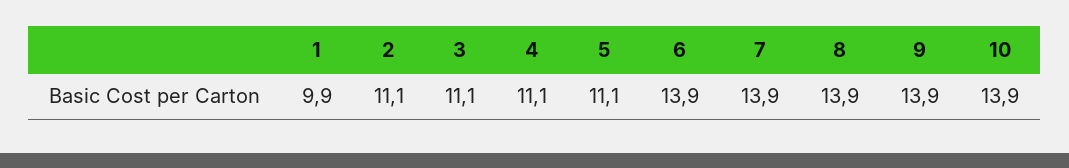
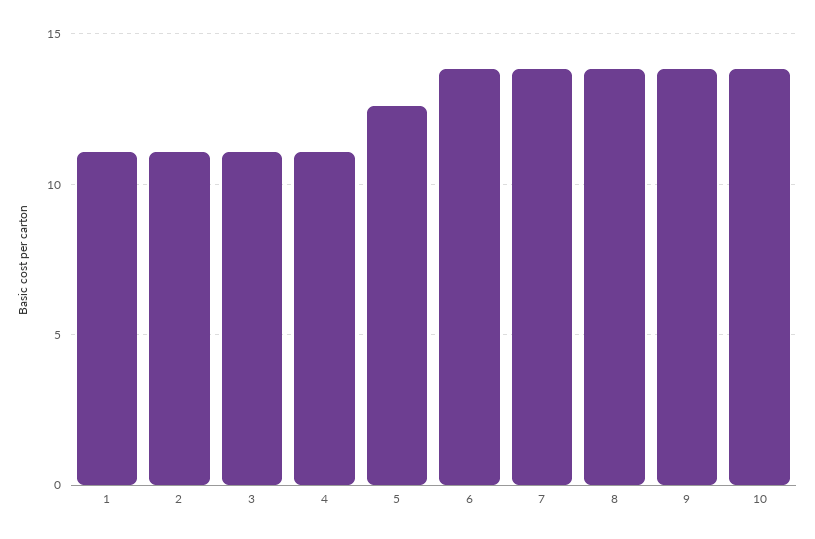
  {
-   "1": 9.9,
+   "1": 11,
    "2": 11.1,
    "3": 11.1,
    "4": 11.1,
-   "5": 11.1,
+   "5": 12.5,
    "6": 13.9,
    "7": 13.9,
    "8": 13.9,
    "9": 13.9,
    "10": 13.9
  }

